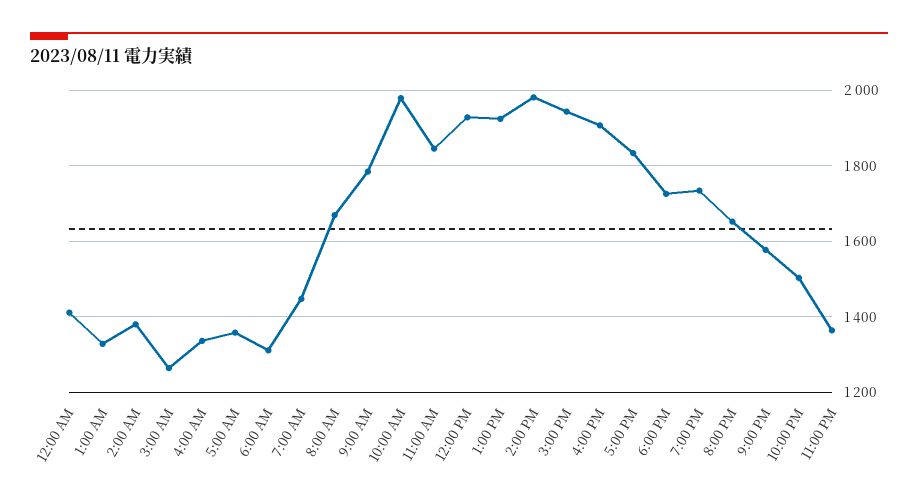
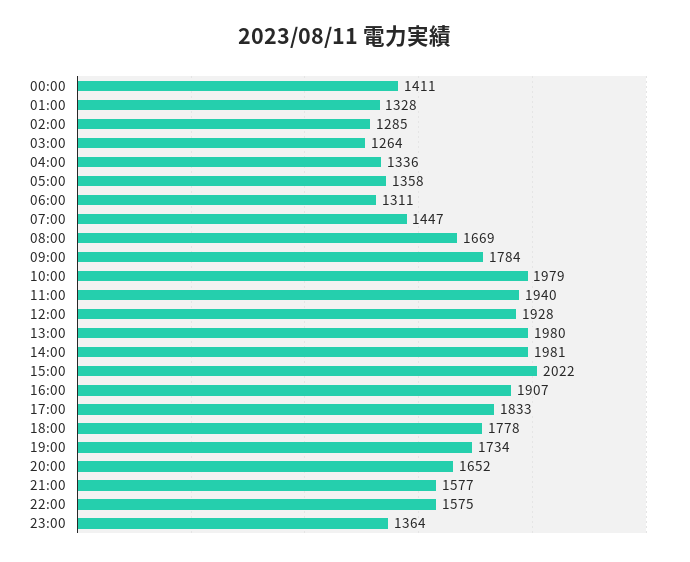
  {
    "12:00 AM": 1411,
    "1:00 AM": 1328,
-   "2:00 AM": 1380,
+   "2:00 AM": 1285,
    "3:00 AM": 1264,
    "4:00 AM": 1336,
    "5:00 AM": 1358,
    "6:00 AM": 1311,
    "7:00 AM": 1447,
    "8:00 AM": 1669,
    "9:00 AM": 1784,
    "10:00 AM": 1979,
-   "11:00 AM": 1840,
+   "11:00 AM": 1940,
    "12:00 PM": 1928,
-   "1:00 PM": 1920,
+   "1:00 PM": 1980,
    "2:00 PM": 1981,
-   "3:00 PM": 1940,
+   "3:00 PM": 2022,
    "4:00 PM": 1907,
    "5:00 PM": 1833,
-   "6:00 PM": 1720,
+   "6:00 PM": 1778,
    "7:00 PM": 1734,
    "8:00 PM": 1652,
    "9:00 PM": 1577,
-   "10:00 PM": 1500,
+   "10:00 PM": 1575,
    "11:00 PM": 1364
  }

